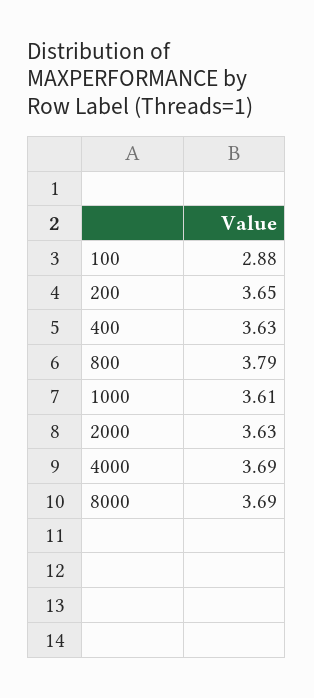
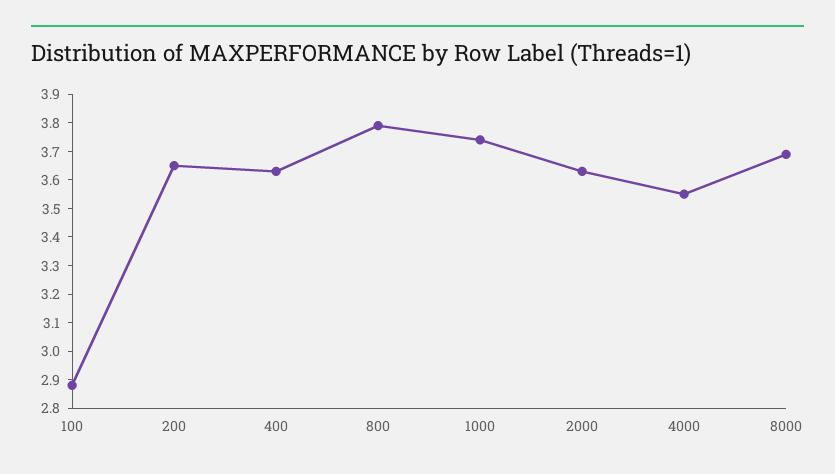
  {
    "100": 2.88,
    "200": 3.65,
    "400": 3.63,
    "800": 3.79,
-   "1000": 3.61,
+   "1000": 3.75,
    "2000": 3.63,
-   "4000": 3.69,
+   "4000": 3.55,
    "8000": 3.69
  }

